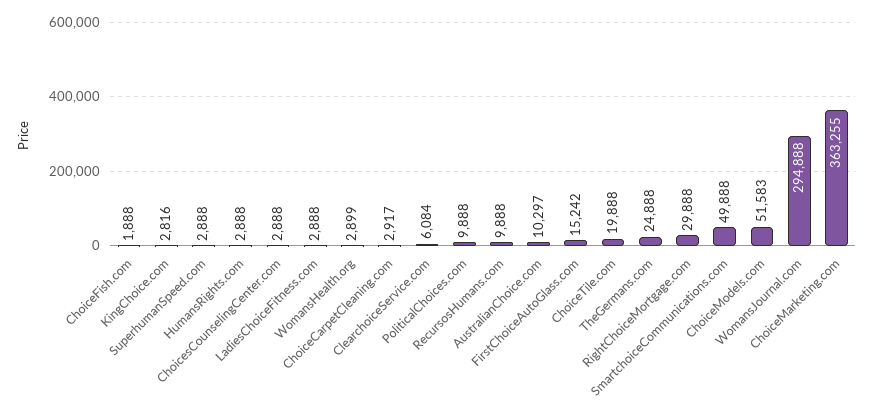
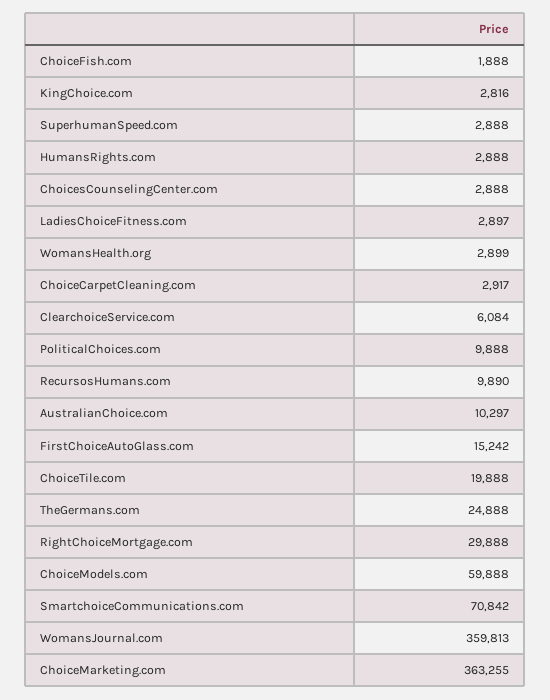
  {
    "ChoiceFish.com": 1888,
    "KingChoice.com": 2816,
    "SuperhumanSpeed.com": 2888,
    "HumansRights.com": 2888,
    "ChoicesCounselingCenter.com": 2888,
-   "LadiesChoiceFitness.com": 2888,
+   "LadiesChoiceFitness.com": 2897,
    "WomansHealth.org": 2899,
    "ChoiceCarpetCleaning.com": 2917,
    "ClearchoiceService.com": 6084,
    "PoliticalChoices.com": 9888,
-   "RecursosHumans.com": 9888,
+   "RecursosHumans.com": 9890,
    "AustralianChoice.com": 10297,
    "FirstChoiceAutoGlass.com": 15242,
    "ChoiceTile.com": 19888,
    "TheGermans.com": 24888,
    "RightChoiceMortgage.com": 29888,
-   "SmartchoiceCommunications.com": 49888,
+   "SmartchoiceCommunications.com": 70842,
-   "ChoiceModels.com": 51583,
+   "ChoiceModels.com": 59888,
-   "WomansJournal.com": 294888,
+   "WomansJournal.com": 359813,
    "ChoiceMarketing.com": 363255
  }

